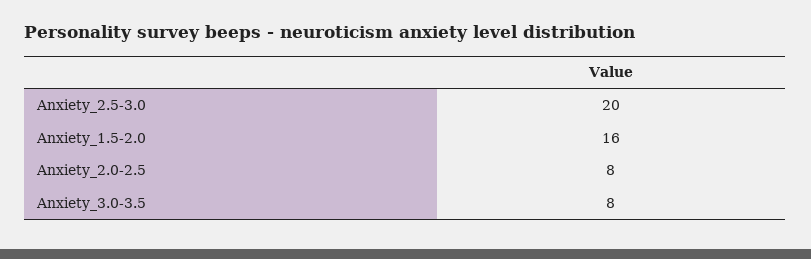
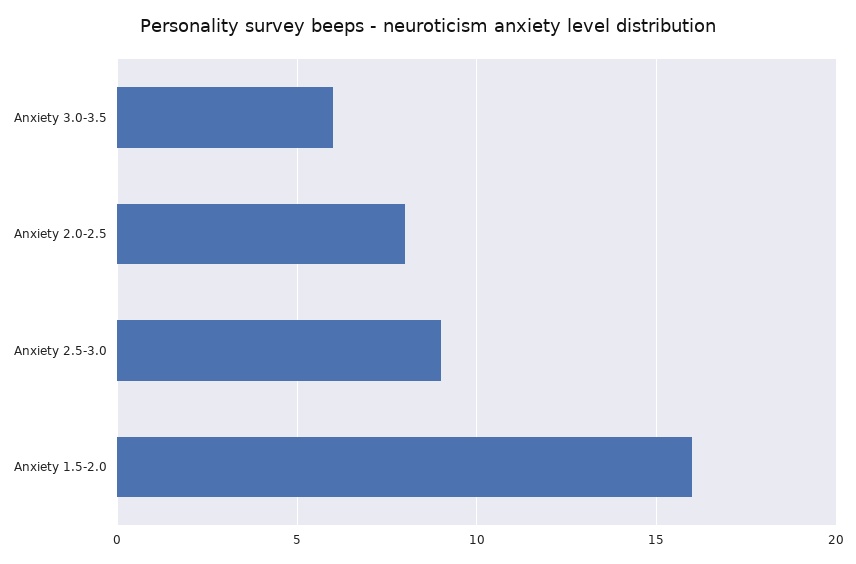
  {
-   "Anxiety_2.5-3.0": 20,
+   "Anxiety_2.5-3.0": 9,
    "Anxiety_1.5-2.0": 16,
    "Anxiety_2.0-2.5": 8,
-   "Anxiety_3.0-3.5": 8
+   "Anxiety_3.0-3.5": 6
  }

